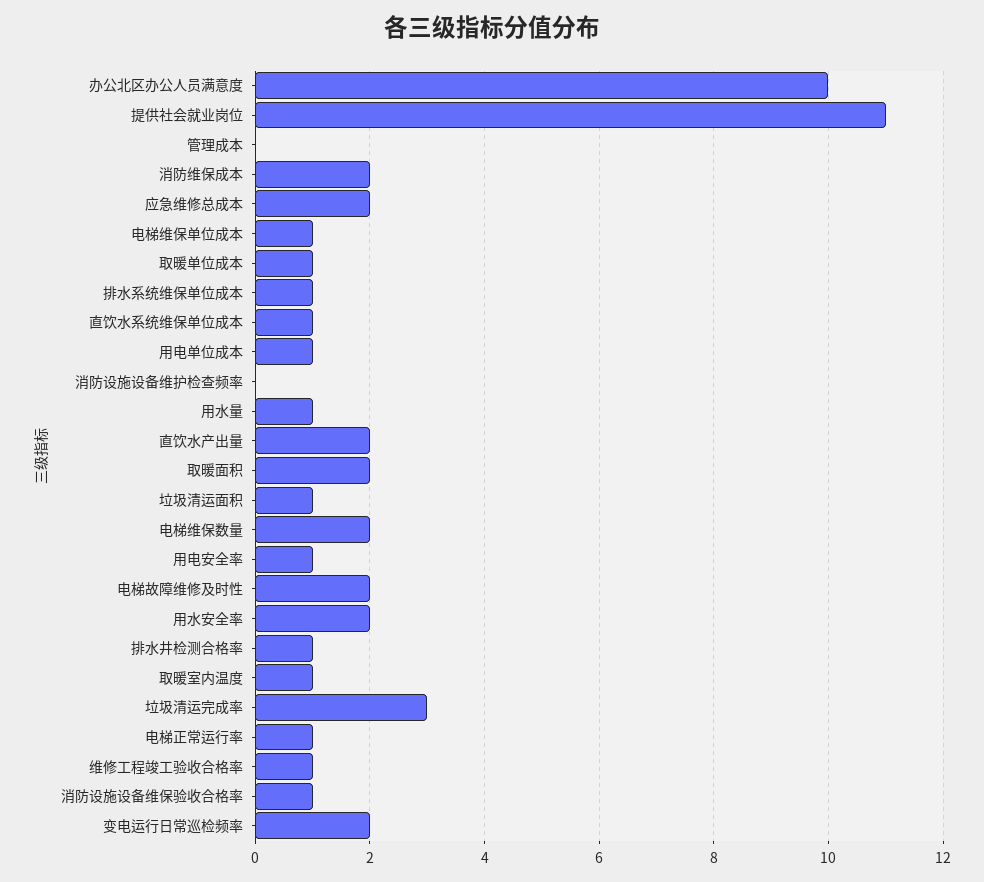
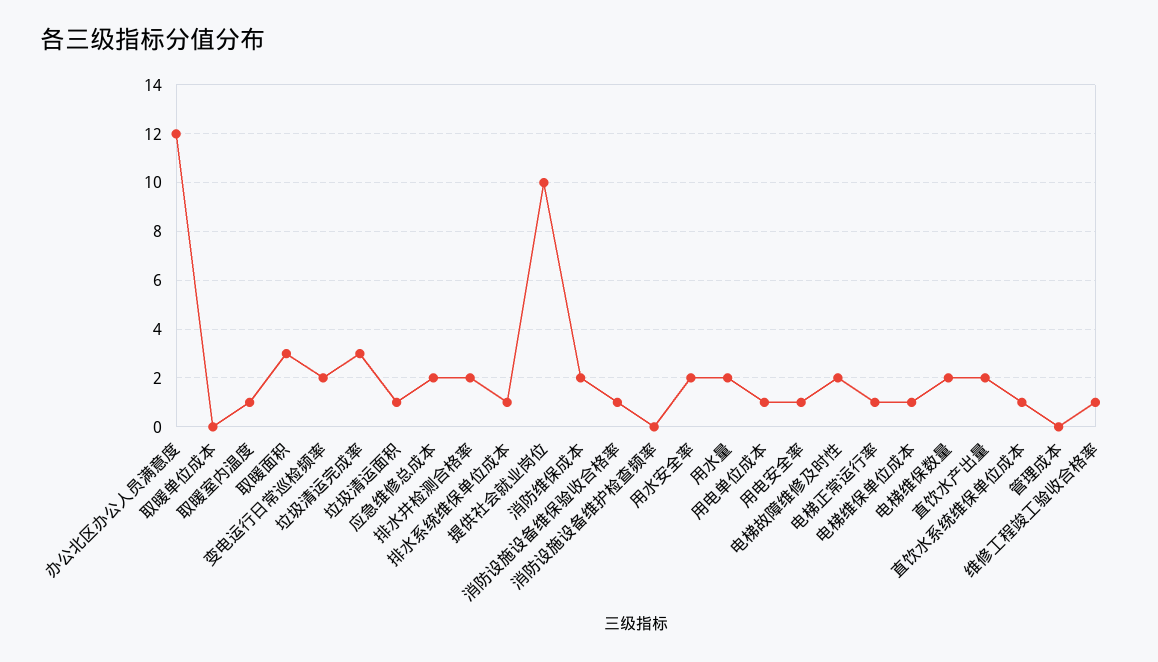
  {
-   "办公北区办公人员满意度": 10,
+   "办公北区办公人员满意度": 12,
-   "提供社会就业岗位": 11,
+   "提供社会就业岗位": 10,
    "管理成本": 0,
    "消防维保成本": 2,
    "应急维修总成本": 2,
    "电梯维保单位成本": 1,
-   "取暖单位成本": 1,
+   "取暖单位成本": 0,
    "排水系统维保单位成本": 1,
    "直饮水系统维保单位成本": 1,
    "用电单位成本": 1,
    "消防设施设备维护检查频率": 0,
-   "用水量": 1,
+   "用水量": 2,
    "直饮水产出量": 2,
-   "取暖面积": 2,
+   "取暖面积": 3,
    "垃圾清运面积": 1,
    "电梯维保数量": 2,
    "用电安全率": 1,
    "电梯故障维修及时性": 2,
    "用水安全率": 2,
-   "排水井检测合格率": 1,
+   "排水井检测合格率": 2,
    "取暖室内温度": 1,
    "垃圾清运完成率": 3,
    "电梯正常运行率": 1,
    "维修工程竣工验收合格率": 1,
    "消防设施设备维保验收合格率": 1,
    "变电运行日常巡检频率": 2
  }

